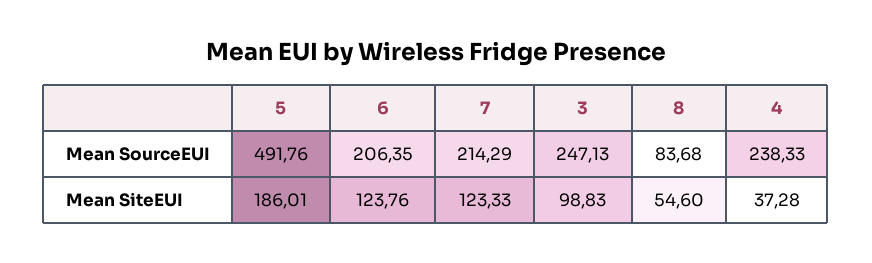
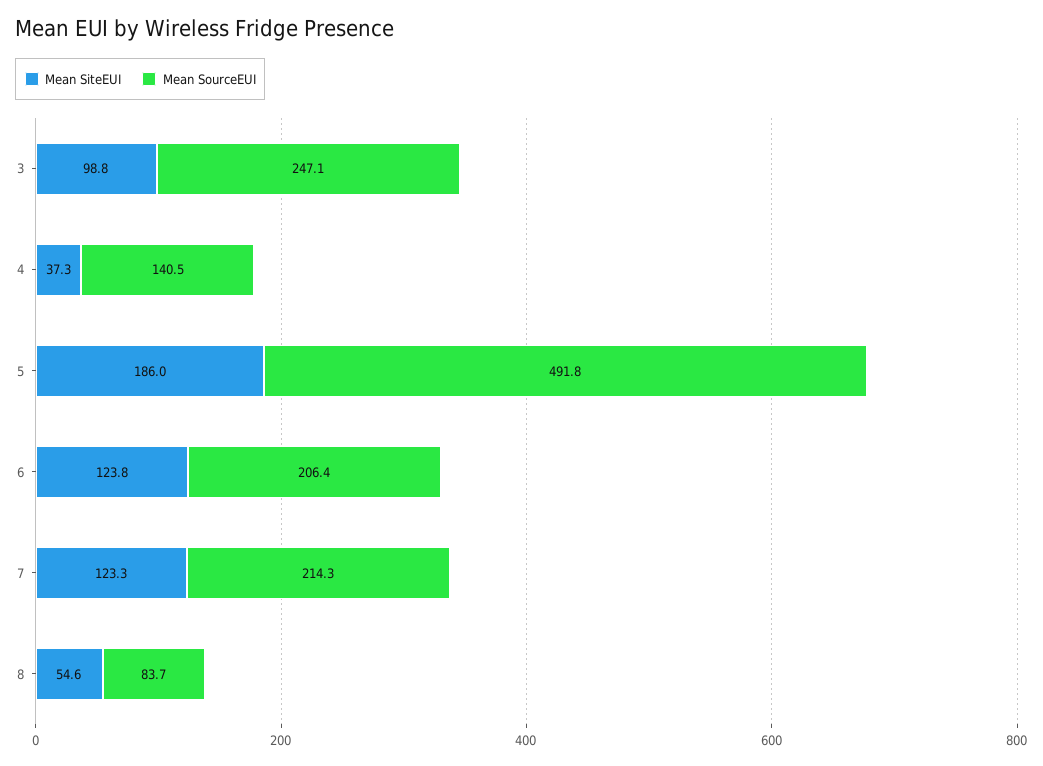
  {
    "Mean SourceEUI": {
      "5": 491.76,
      "6": 206.35,
      "7": 214.29,
      "3": 247.13,
      "8": 83.68,
-     "4": 238.33
+     "4": 140.5
    },
    "Mean SiteEUI": {
      "5": 186.01,
      "6": 123.76,
      "7": 123.33,
      "3": 98.83,
      "8": 54.6,
      "4": 37.28
    }
  }

